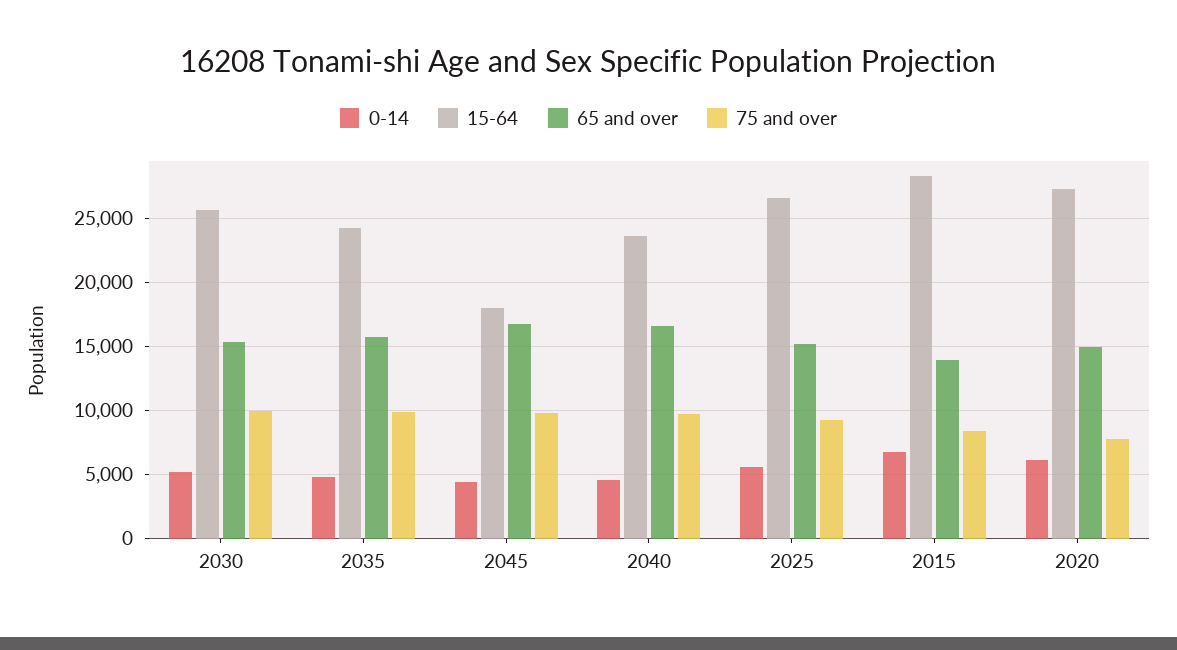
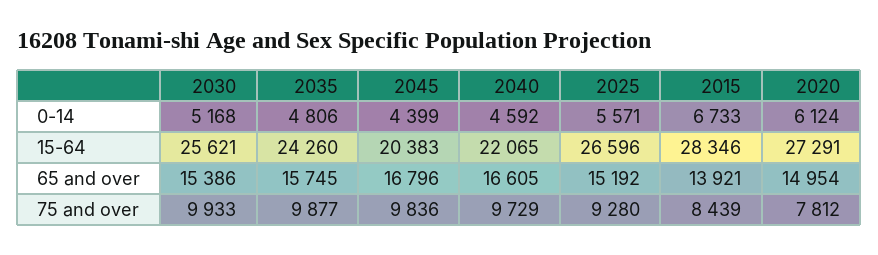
  {
    "0-14": {
      "2030": 5168,
      "2035": 4806,
      "2045": 4399,
      "2040": 4592,
      "2025": 5571,
      "2015": 6733,
      "2020": 6124
    },
    "15-64": {
      "2030": 25621,
      "2035": 24260,
-     "2045": 18000,
+     "2045": 20383,
-     "2040": 23500,
+     "2040": 22065,
      "2025": 26596,
      "2015": 28346,
      "2020": 27291
    },
    "65 and over": {
      "2030": 15386,
      "2035": 15745,
      "2045": 16796,
      "2040": 16605,
      "2025": 15192,
      "2015": 13921,
      "2020": 14954
    },
    "75 and over": {
      "2030": 9933,
      "2035": 9877,
      "2045": 9836,
      "2040": 9729,
      "2025": 9280,
      "2015": 8439,
      "2020": 7812
    }
  }

